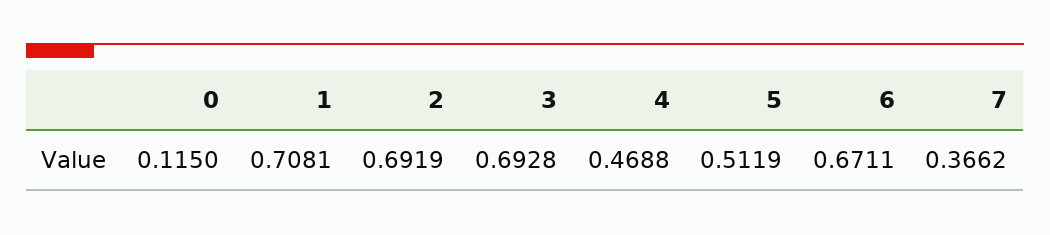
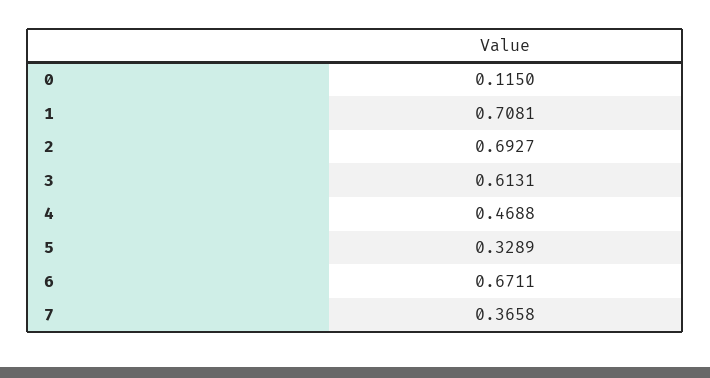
  {
    "0": 0.115,
    "1": 0.7081,
-   "2": 0.6919,
+   "2": 0.6927,
-   "3": 0.6928,
+   "3": 0.6131,
    "4": 0.4688,
-   "5": 0.5119,
+   "5": 0.3289,
    "6": 0.6711,
-   "7": 0.3662
+   "7": 0.3658
  }

